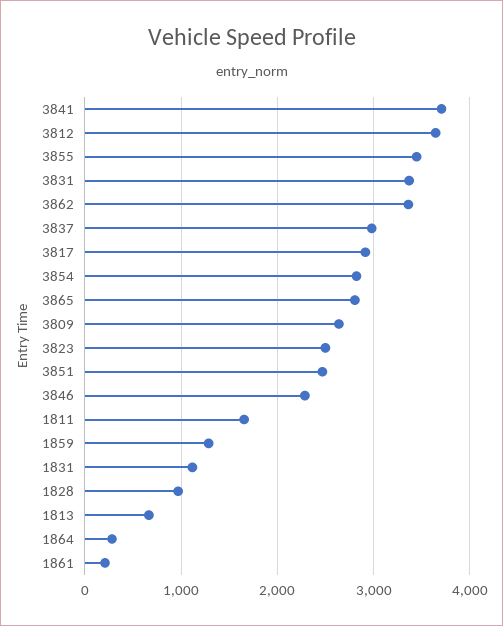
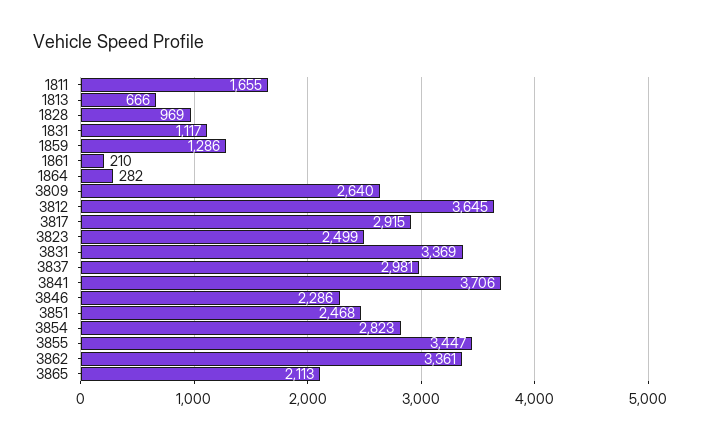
  {
    "3841": 3706,
    "3812": 3645,
    "3855": 3447,
    "3831": 3369,
    "3862": 3361,
    "3837": 2981,
    "3817": 2915,
    "3854": 2823,
-   "3865": 2800,
+   "3865": 2113,
    "3809": 2640,
    "3823": 2499,
    "3851": 2468,
    "3846": 2286,
    "1811": 1655,
    "1859": 1286,
    "1831": 1117,
    "1828": 969,
    "1813": 666,
    "1864": 282,
    "1861": 210
  }

